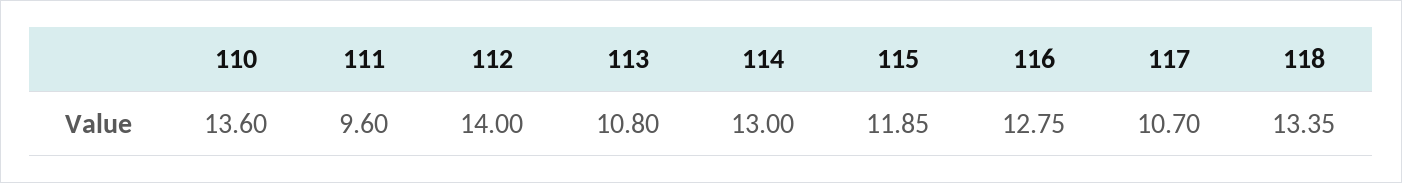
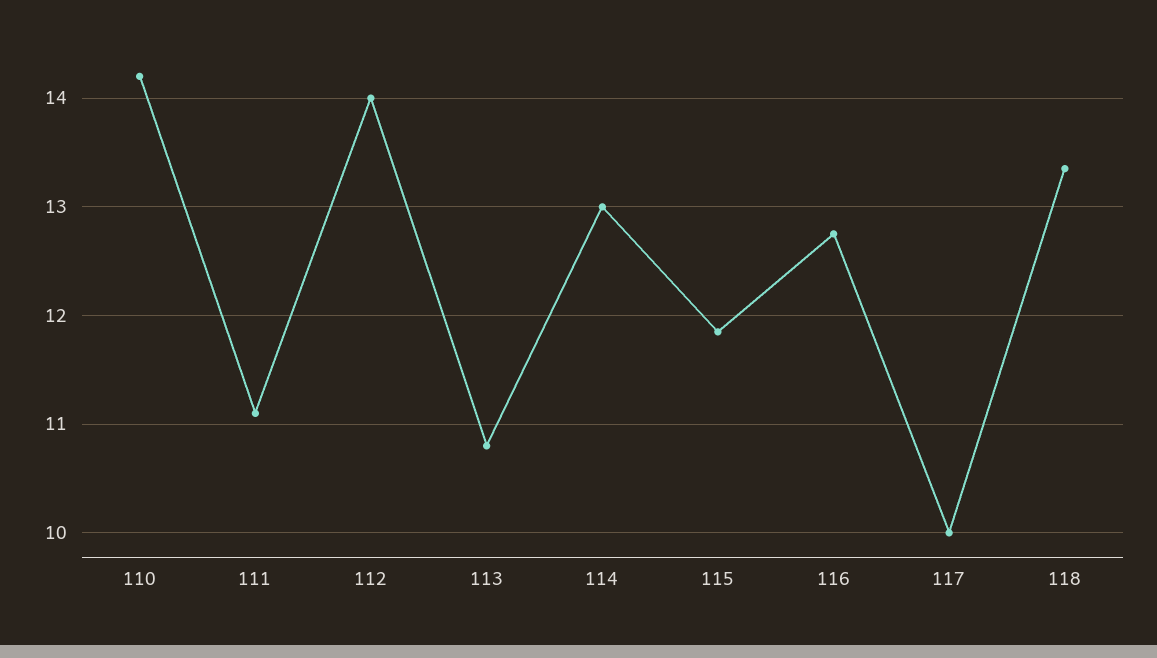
  {
-   "110": 13.6,
+   "110": 14.2,
-   "111": 9.6,
+   "111": 11.1,
    "112": 14,
    "113": 10.8,
    "114": 13,
    "115": 11.85,
    "116": 12.75,
-   "117": 10.7,
+   "117": 10,
    "118": 13.35
  }

